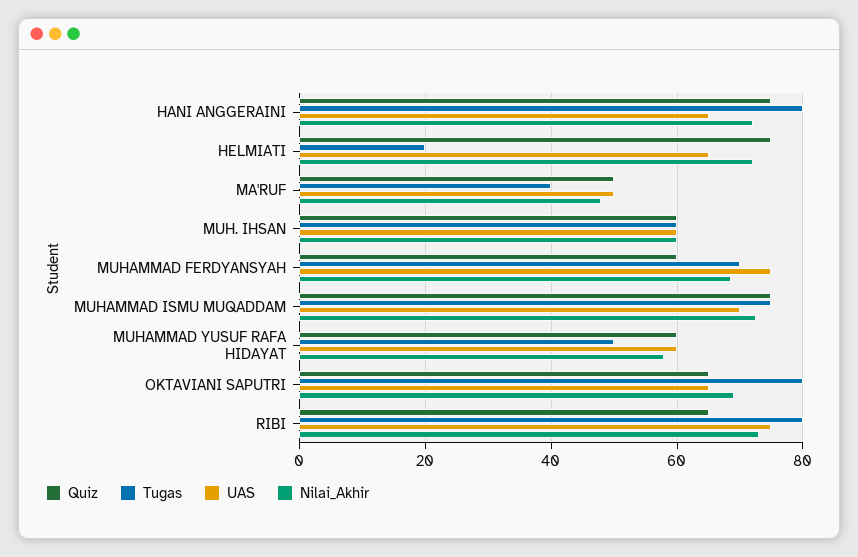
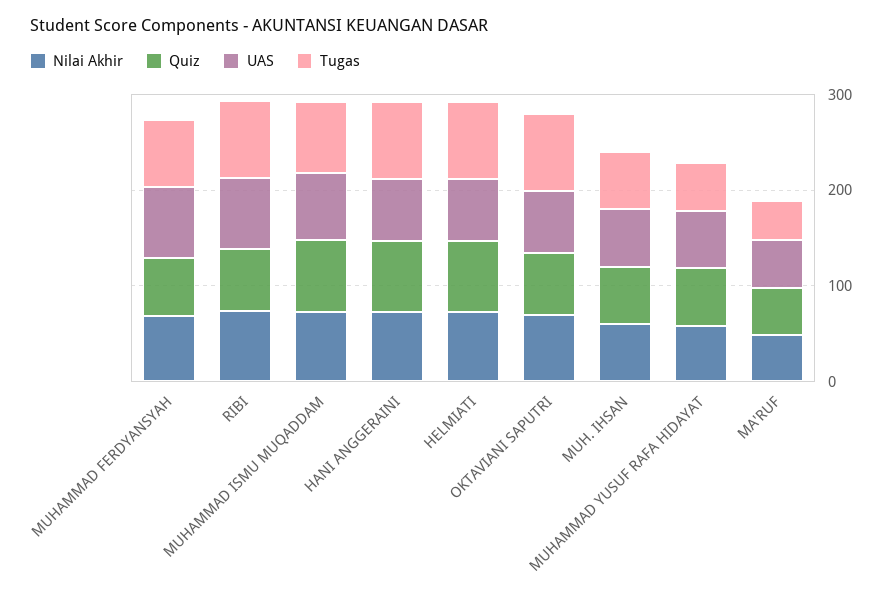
  {
    "Quiz": {
      "HANI ANGGERAINI": 76,
      "HELMIATI": 76,
      "MA'RUF": 50,
      "MUH. IHSAN": 60,
      "MUHAMMAD FERDYANSYAH": 60,
      "MUHAMMAD ISMU MUQADDAM": 76,
      "MUHAMMAD YUSUF RAFA HIDAYAT": 60,
      "OKTAVIANI SAPUTRI": 66,
      "RIBI": 66
    },
    "Tugas": {
      "HANI ANGGERAINI": 80,
-     "HELMIATI": 20,
+     "HELMIATI": 80,
      "MA'RUF": 40,
      "MUH. IHSAN": 60,
      "MUHAMMAD FERDYANSYAH": 70,
      "MUHAMMAD ISMU MUQADDAM": 76,
      "MUHAMMAD YUSUF RAFA HIDAYAT": 50,
      "OKTAVIANI SAPUTRI": 80,
      "RIBI": 80
    },
    "UAS": {
      "HANI ANGGERAINI": 66,
      "HELMIATI": 66,
      "MA'RUF": 50,
      "MUH. IHSAN": 60,
      "MUHAMMAD FERDYANSYAH": 76,
      "MUHAMMAD ISMU MUQADDAM": 70,
      "MUHAMMAD YUSUF RAFA HIDAYAT": 60,
      "OKTAVIANI SAPUTRI": 66,
      "RIBI": 76
    },
    "Nilai_Akhir": {
      "HANI ANGGERAINI": 72,
      "HELMIATI": 72,
      "MA'RUF": 48,
      "MUH. IHSAN": 60,
      "MUHAMMAD FERDYANSYAH": 68,
      "MUHAMMAD ISMU MUQADDAM": 72,
      "MUHAMMAD YUSUF RAFA HIDAYAT": 58,
      "OKTAVIANI SAPUTRI": 70,
      "RIBI": 74
    }
  }

